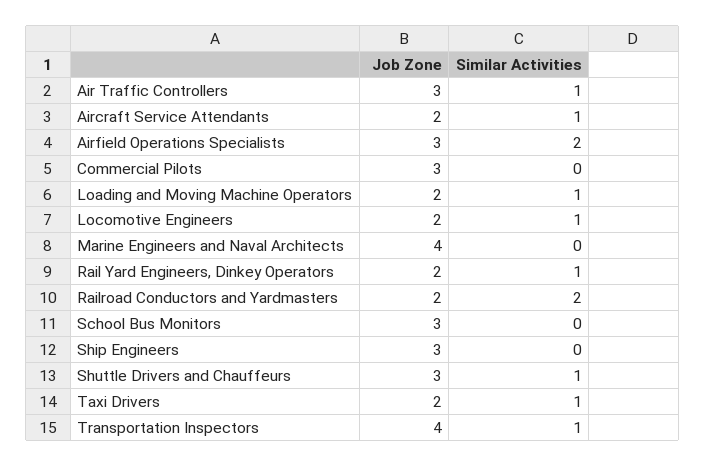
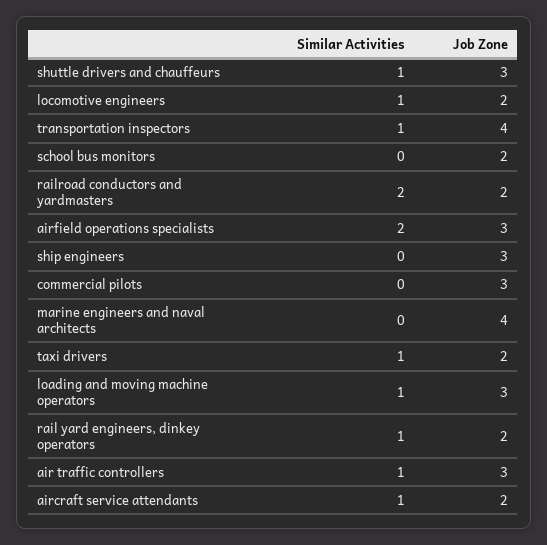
  {
    "Job Zone": {
      "Air Traffic Controllers": 3,
      "Aircraft Service Attendants": 2,
      "Airfield Operations Specialists": 3,
      "Commercial Pilots": 3,
-     "Loading and Moving Machine Operators": 2,
+     "Loading and Moving Machine Operators": 3,
      "Locomotive Engineers": 2,
      "Marine Engineers and Naval Architects": 4,
      "Rail Yard Engineers, Dinkey Operators": 2,
      "Railroad Conductors and Yardmasters": 2,
-     "School Bus Monitors": 3,
+     "School Bus Monitors": 2,
      "Ship Engineers": 3,
      "Shuttle Drivers and Chauffeurs": 3,
      "Taxi Drivers": 2,
      "Transportation Inspectors": 4
    },
    "Similar Activities": {
      "Air Traffic Controllers": 1,
      "Aircraft Service Attendants": 1,
      "Airfield Operations Specialists": 2,
      "Commercial Pilots": 0,
      "Loading and Moving Machine Operators": 1,
      "Locomotive Engineers": 1,
      "Marine Engineers and Naval Architects": 0,
      "Rail Yard Engineers, Dinkey Operators": 1,
      "Railroad Conductors and Yardmasters": 2,
      "School Bus Monitors": 0,
      "Ship Engineers": 0,
      "Shuttle Drivers and Chauffeurs": 1,
      "Taxi Drivers": 1,
      "Transportation Inspectors": 1
    }
  }

